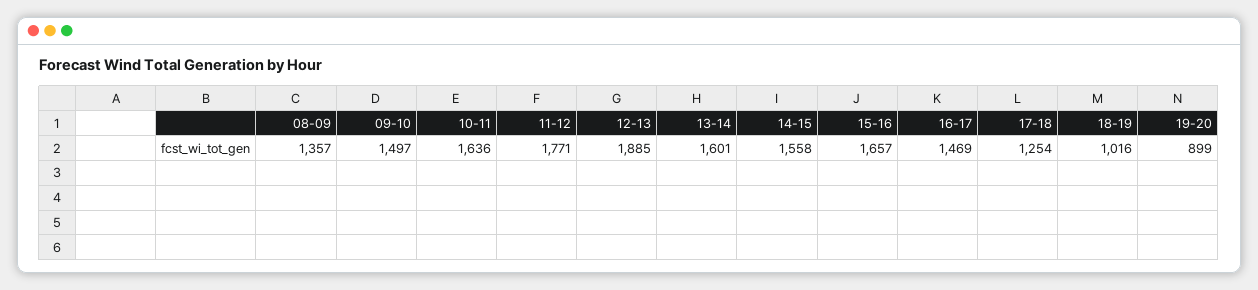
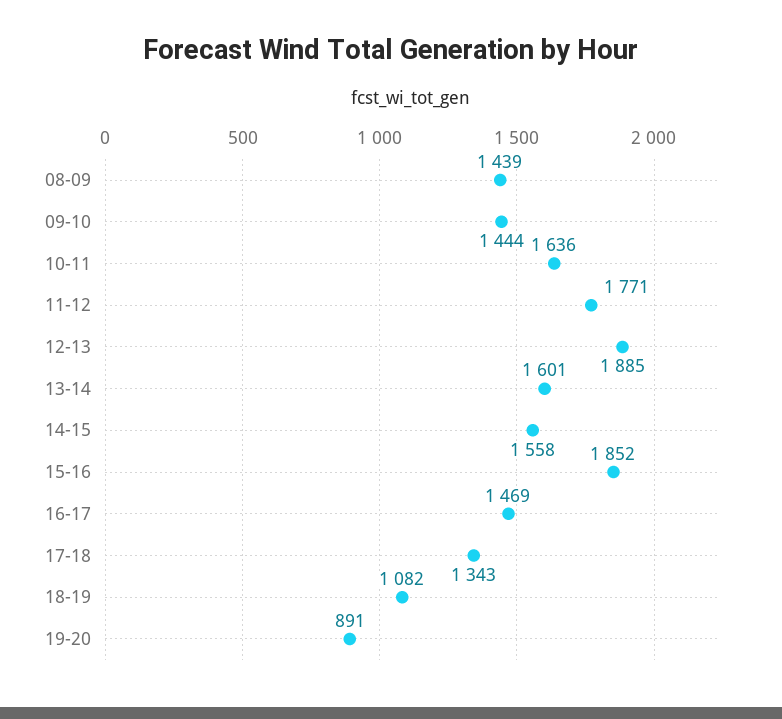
  {
-   "08-09": 1357,
+   "08-09": 1439,
-   "09-10": 1497,
+   "09-10": 1444,
    "10-11": 1636,
    "11-12": 1771,
    "12-13": 1885,
    "13-14": 1601,
    "14-15": 1558,
-   "15-16": 1657,
+   "15-16": 1852,
    "16-17": 1469,
-   "17-18": 1254,
+   "17-18": 1343,
-   "18-19": 1016,
+   "18-19": 1082,
-   "19-20": 899
+   "19-20": 891
  }

